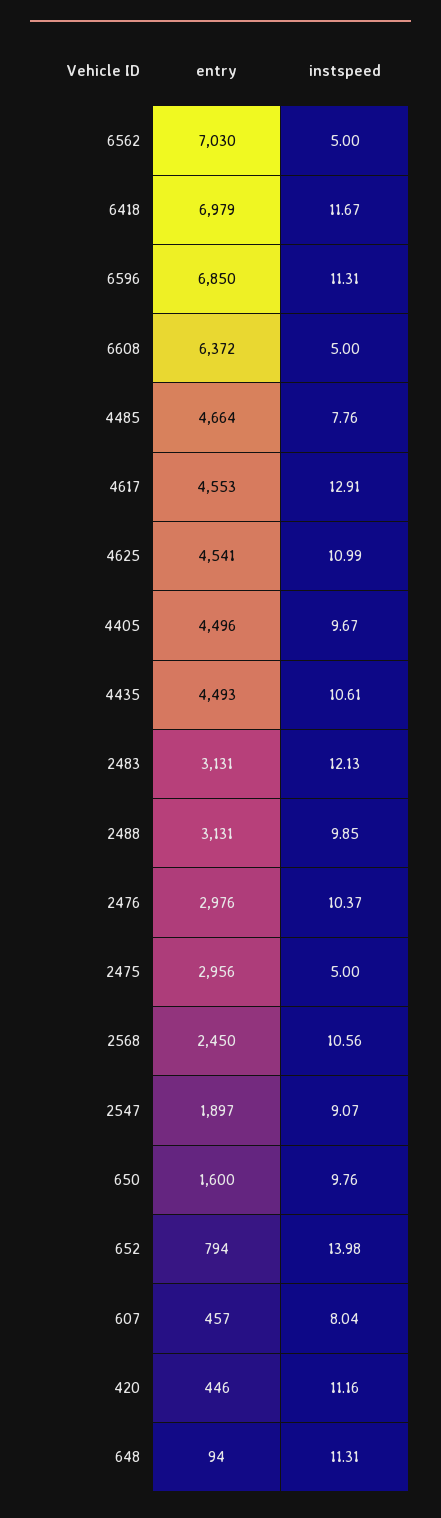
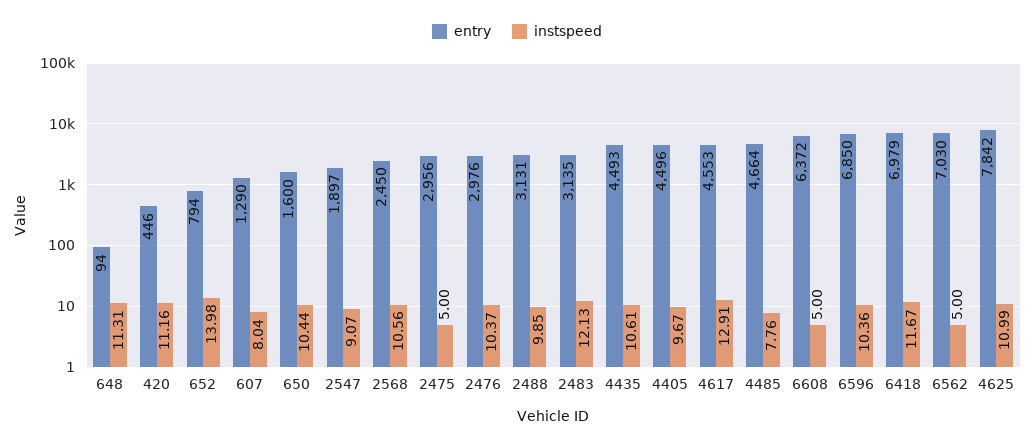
  {
    "entry": {
      "6562": 7030,
      "6418": 6979,
      "6596": 6850,
      "6608": 6372,
      "4485": 4664,
      "4617": 4553,
-     "4625": 4541,
+     "4625": 7842,
      "4405": 4496,
      "4435": 4493,
-     "2483": 3131,
+     "2483": 3135,
      "2488": 3131,
      "2476": 2976,
      "2475": 2956,
      "2568": 2450,
      "2547": 1897,
      "650": 1600,
      "652": 794,
-     "607": 457,
+     "607": 1290,
      "420": 446,
      "648": 94
    },
    "instspeed": {
      "6562": 5,
      "6418": 11.67,
-     "6596": 11.31,
+     "6596": 10.36,
      "6608": 5,
      "4485": 7.76,
      "4617": 12.91,
      "4625": 10.99,
      "4405": 9.67,
      "4435": 10.61,
      "2483": 12.13,
      "2488": 9.85,
      "2476": 10.37,
      "2475": 5,
      "2568": 10.56,
      "2547": 9.07,
-     "650": 9.76,
+     "650": 10.44,
      "652": 13.98,
      "607": 8.04,
      "420": 11.16,
      "648": 11.31
    }
  }

